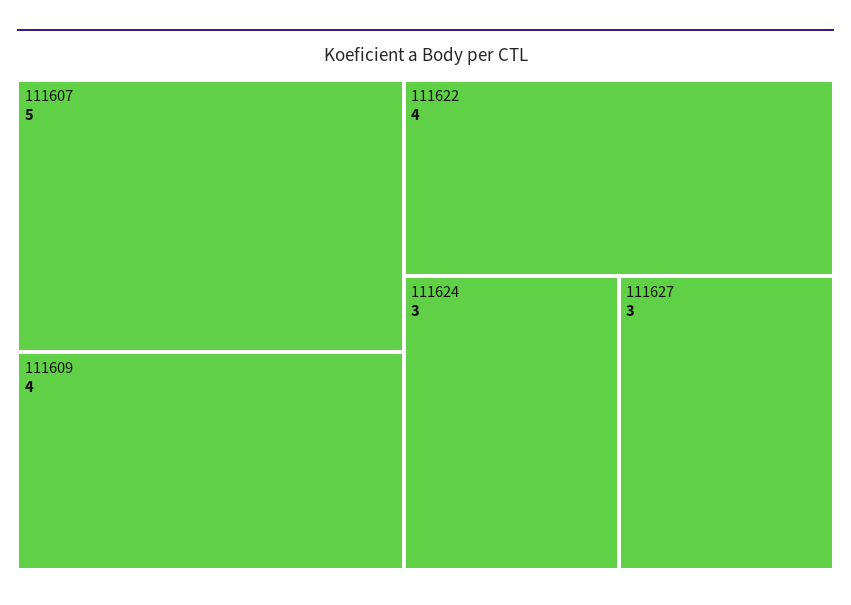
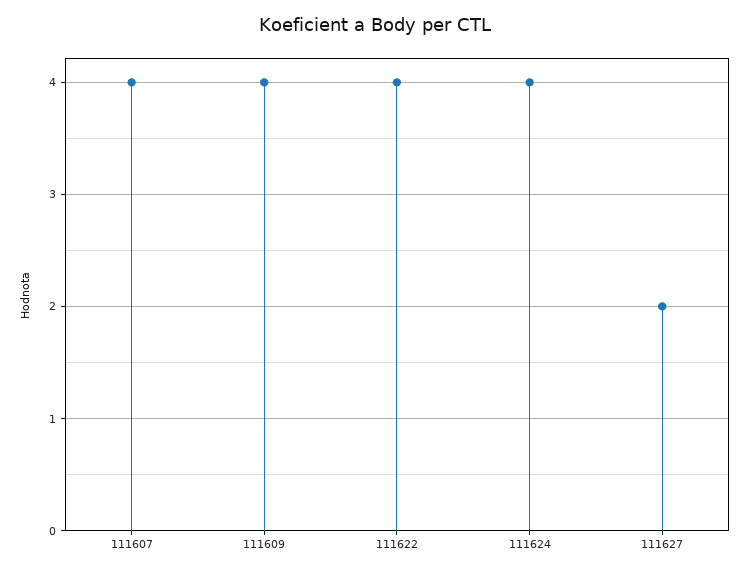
  {
-   "111607": 5,
+   "111607": 4,
    "111609": 4,
    "111622": 4,
-   "111624": 3,
+   "111624": 4,
-   "111627": 3
+   "111627": 2
  }

